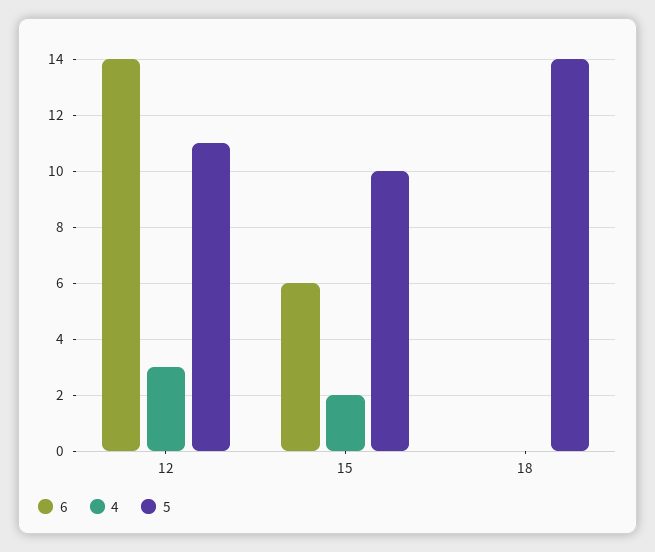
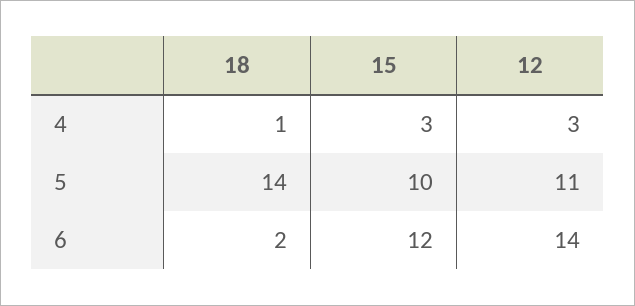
  {
    "6": {
      "12": 14,
-     "15": 6,
+     "15": 12,
-     "18": 0
+     "18": 2
    },
    "4": {
      "12": 3,
-     "15": 2,
+     "15": 3,
-     "18": 0
+     "18": 1
    },
    "5": {
      "12": 11,
      "15": 10,
      "18": 14
    }
  }

